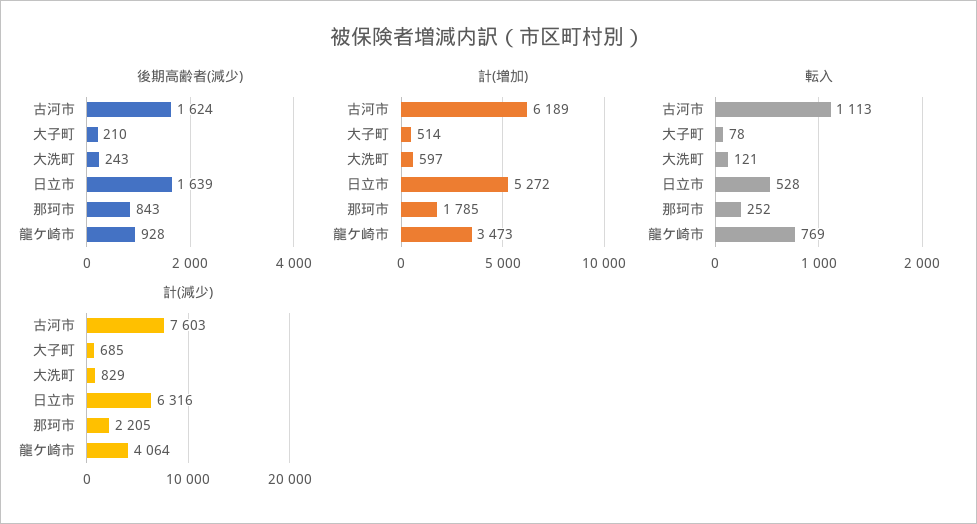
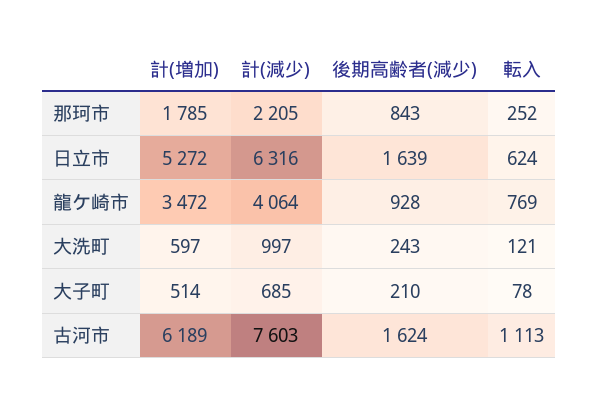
  {
    "後期高齢者(減少)": {
      "古河市": 1624,
      "大子町": 210,
      "大洗町": 243,
      "日立市": 1639,
      "那珂市": 843,
      "龍ケ崎市": 928
    },
    "計(増加)": {
      "古河市": 6189,
      "大子町": 514,
      "大洗町": 597,
      "日立市": 5272,
      "那珂市": 1785,
-     "龍ケ崎市": 3473
+     "龍ケ崎市": 3472
    },
    "転入": {
      "古河市": 1113,
      "大子町": 78,
      "大洗町": 121,
-     "日立市": 528,
+     "日立市": 624,
      "那珂市": 252,
      "龍ケ崎市": 769
    },
    "計(減少)": {
      "古河市": 7603,
      "大子町": 685,
-     "大洗町": 829,
+     "大洗町": 997,
      "日立市": 6316,
      "那珂市": 2205,
      "龍ケ崎市": 4064
    }
  }

